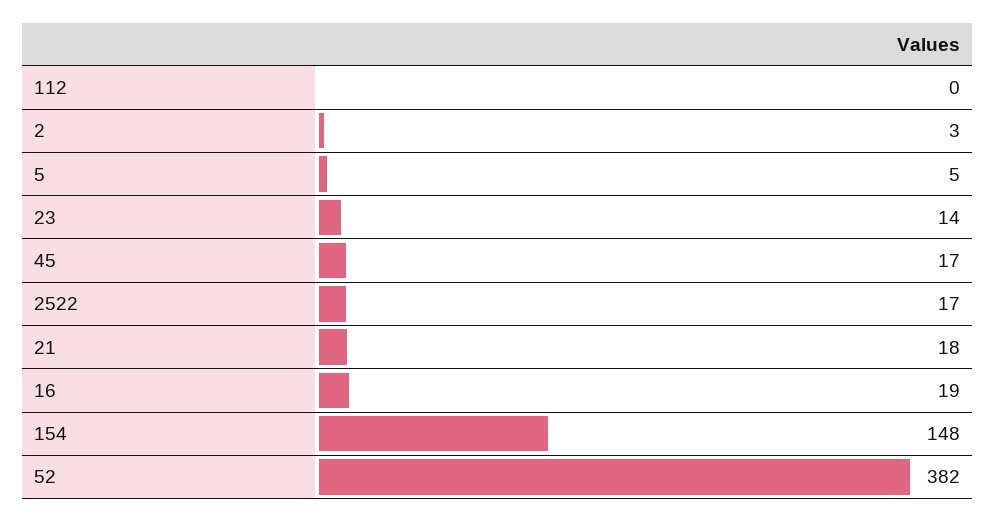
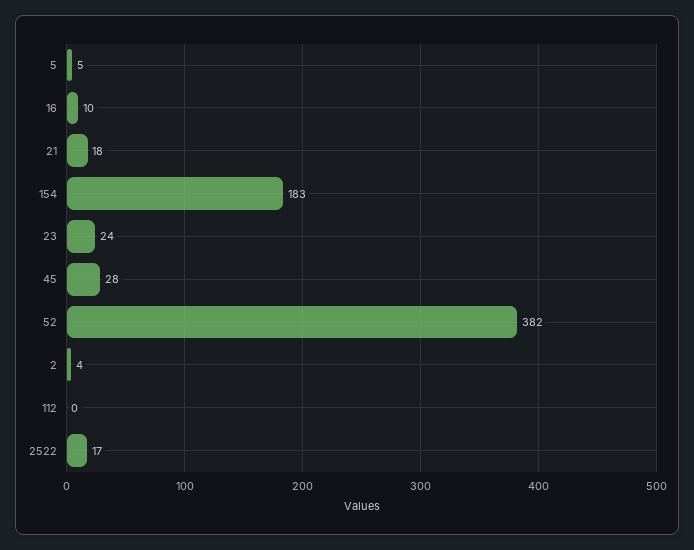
  {
    "112": 0,
-   "2": 3,
+   "2": 4,
    "5": 5,
-   "23": 14,
+   "23": 24,
-   "45": 17,
+   "45": 28,
    "2522": 17,
    "21": 18,
-   "16": 19,
+   "16": 10,
-   "154": 148,
+   "154": 183,
    "52": 382
  }

